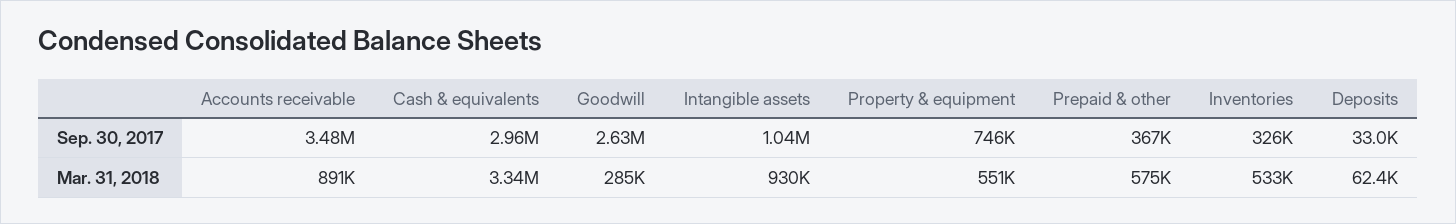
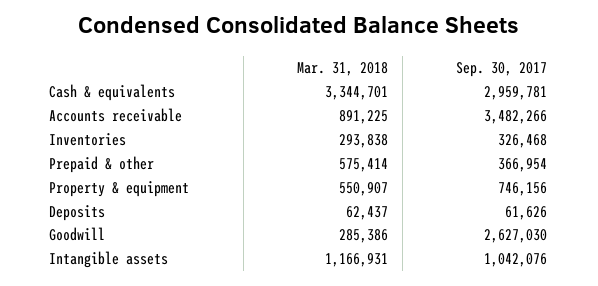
  {
    "Accounts receivable": {
      "Sep. 30, 2017": 3482266,
      "Mar. 31, 2018": 891225
    },
    "Cash & equivalents": {
      "Sep. 30, 2017": 2959781,
      "Mar. 31, 2018": 3344701
    },
    "Goodwill": {
      "Sep. 30, 2017": 2627030,
      "Mar. 31, 2018": 285386
    },
    "Intangible assets": {
      "Sep. 30, 2017": 1042076,
-     "Mar. 31, 2018": 930000
+     "Mar. 31, 2018": 1166931
    },
    "Property & equipment": {
      "Sep. 30, 2017": 746156,
      "Mar. 31, 2018": 550907
    },
    "Prepaid & other": {
      "Sep. 30, 2017": 366954,
      "Mar. 31, 2018": 575414
    },
    "Inventories": {
      "Sep. 30, 2017": 326468,
-     "Mar. 31, 2018": 533000
+     "Mar. 31, 2018": 293838
    },
    "Deposits": {
-     "Sep. 30, 2017": 33000,
+     "Sep. 30, 2017": 61626,
      "Mar. 31, 2018": 62437
    }
  }

